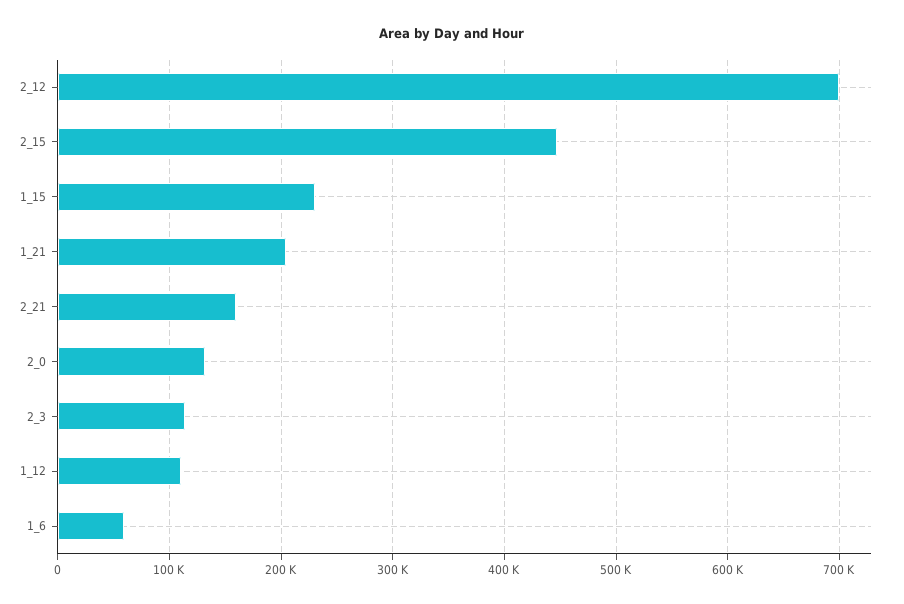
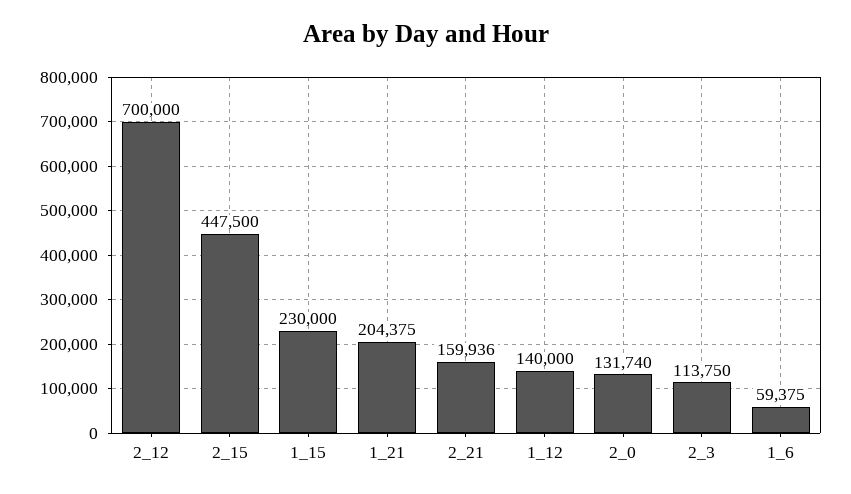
  {
    "2_12": 700000,
    "2_15": 447500,
    "1_15": 230000,
    "1_21": 204375,
    "2_21": 159936,
    "2_0": 131740,
    "2_3": 113750,
-   "1_12": 110000,
+   "1_12": 140000,
    "1_6": 59375
  }

